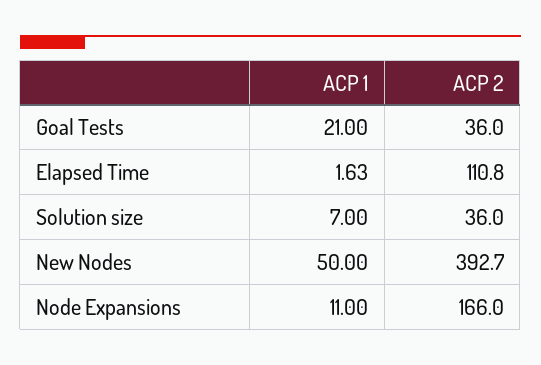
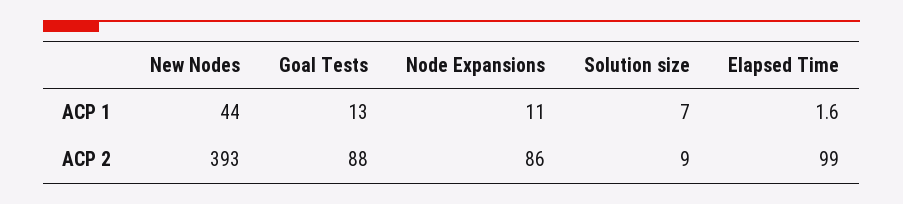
  {
    "ACP 1": {
-     "Goal Tests": 21,
+     "Goal Tests": 13,
      "Elapsed Time": 1.63,
      "Solution size": 7,
-     "New Nodes": 50,
+     "New Nodes": 44,
      "Node Expansions": 11
    },
    "ACP 2": {
-     "Goal Tests": 36,
+     "Goal Tests": 88,
-     "Elapsed Time": 110.8,
+     "Elapsed Time": 99,
-     "Solution size": 36,
+     "Solution size": 9,
      "New Nodes": 392.7,
-     "Node Expansions": 166
+     "Node Expansions": 86
    }
  }

